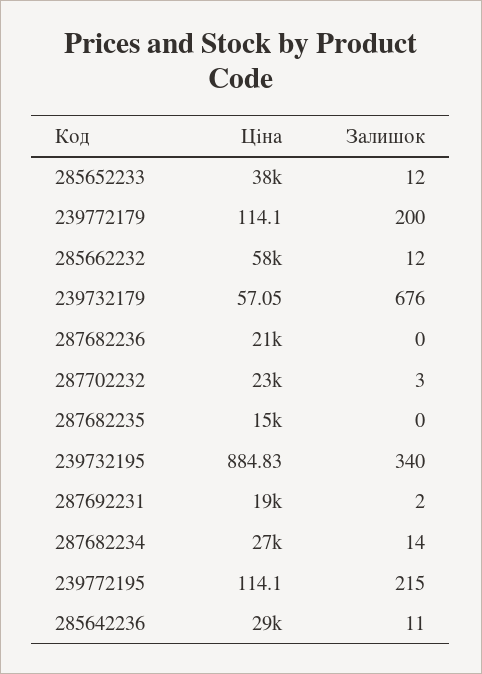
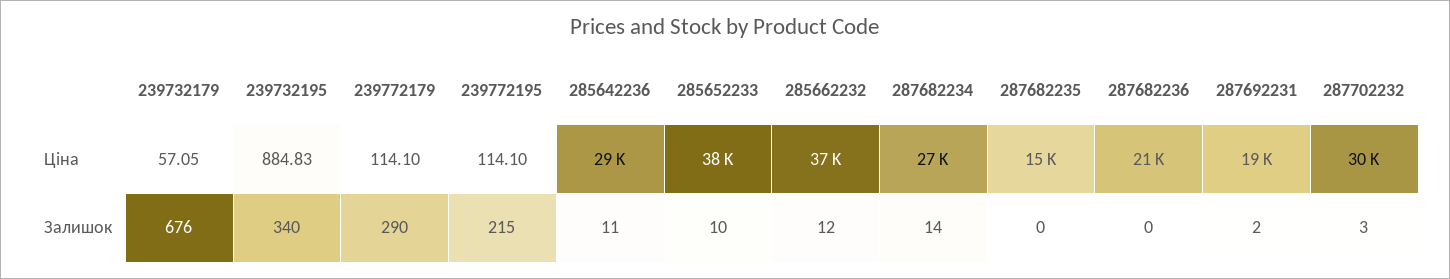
  {
    "Ціна": {
      "285652233": 38000,
      "239772179": 114.1,
-     "285662232": 58000,
+     "285662232": 37000,
      "239732179": 57.05,
      "287682236": 21000,
-     "287702232": 23000,
+     "287702232": 30000,
      "287682235": 15000,
      "239732195": 884.83,
      "287692231": 19000,
      "287682234": 27000,
      "239772195": 114.1,
      "285642236": 29000
    },
    "Залишок": {
-     "285652233": 12,
+     "285652233": 10,
-     "239772179": 200,
+     "239772179": 290,
      "285662232": 12,
      "239732179": 676,
      "287682236": 0,
      "287702232": 3,
      "287682235": 0,
      "239732195": 340,
      "287692231": 2,
      "287682234": 14,
      "239772195": 215,
      "285642236": 11
    }
  }

